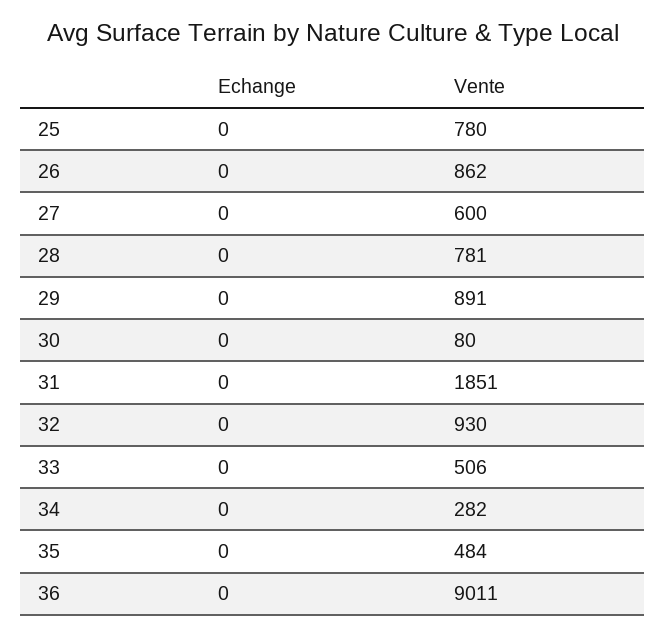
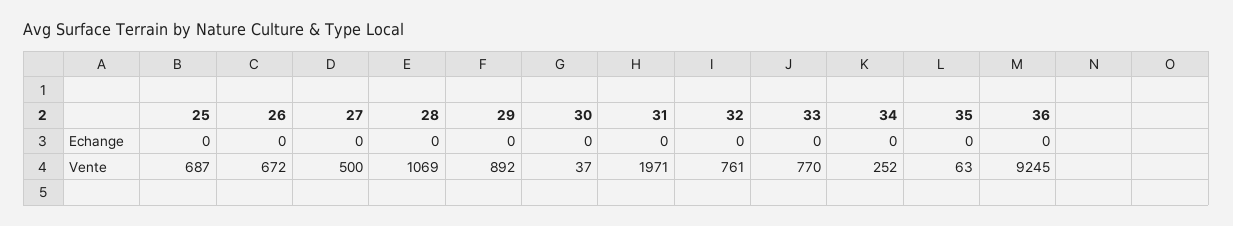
  {
    "Echange": {
      "25": 0,
      "26": 0,
      "27": 0,
      "28": 0,
      "29": 0,
      "30": 0,
      "31": 0,
      "32": 0,
      "33": 0,
      "34": 0,
      "35": 0,
      "36": 0
    },
    "Vente": {
-     "25": 780,
+     "25": 687,
-     "26": 862,
+     "26": 672,
-     "27": 600,
+     "27": 500,
-     "28": 781,
+     "28": 1069,
-     "29": 891,
+     "29": 892,
-     "30": 80,
+     "30": 37,
-     "31": 1851,
+     "31": 1971,
-     "32": 930,
+     "32": 761,
-     "33": 506,
+     "33": 770,
-     "34": 282,
+     "34": 252,
-     "35": 484,
+     "35": 63,
-     "36": 9011
+     "36": 9245
    }
  }

